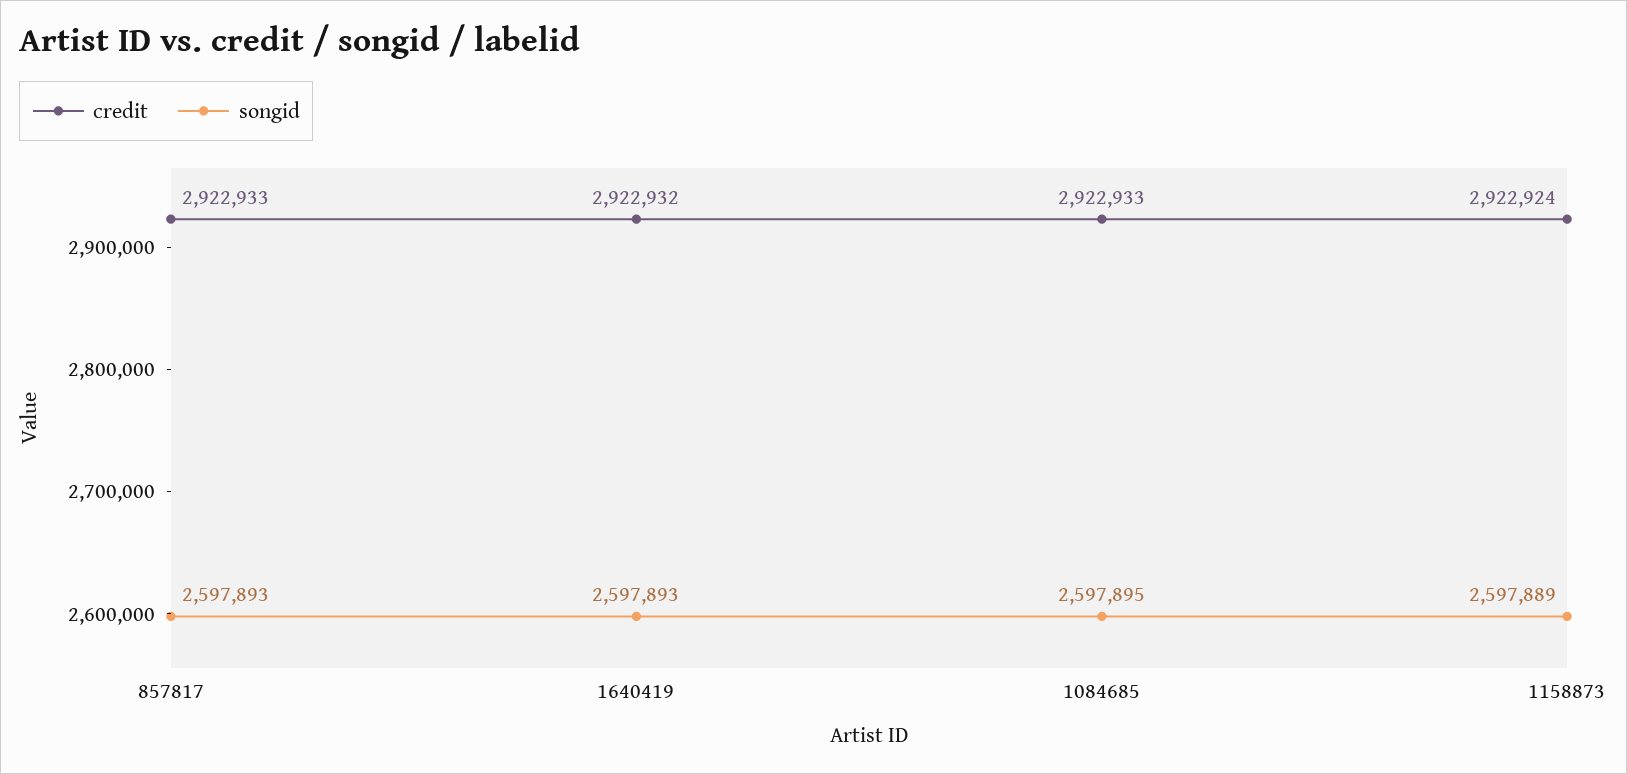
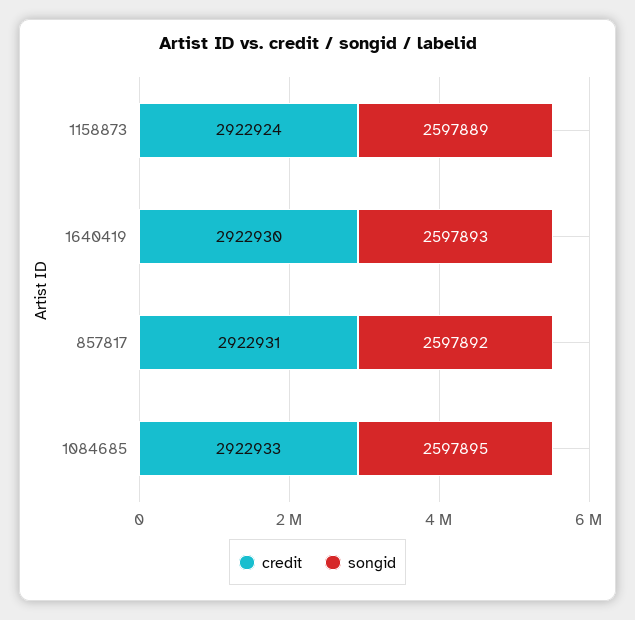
  {
    "credit": {
-     "857817": 2922933,
+     "857817": 2922931,
-     "1640419": 2922932,
+     "1640419": 2922930,
      "1084685": 2922933,
      "1158873": 2922924
    },
    "songid": {
-     "857817": 2597893,
+     "857817": 2597892,
      "1640419": 2597893,
      "1084685": 2597895,
      "1158873": 2597889
    }
  }

